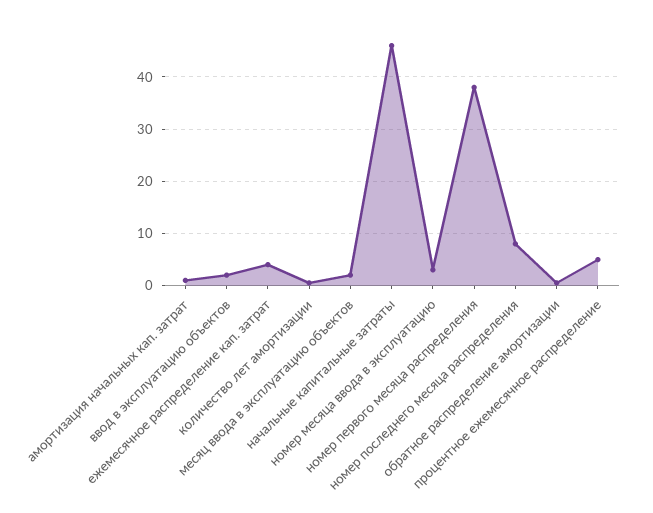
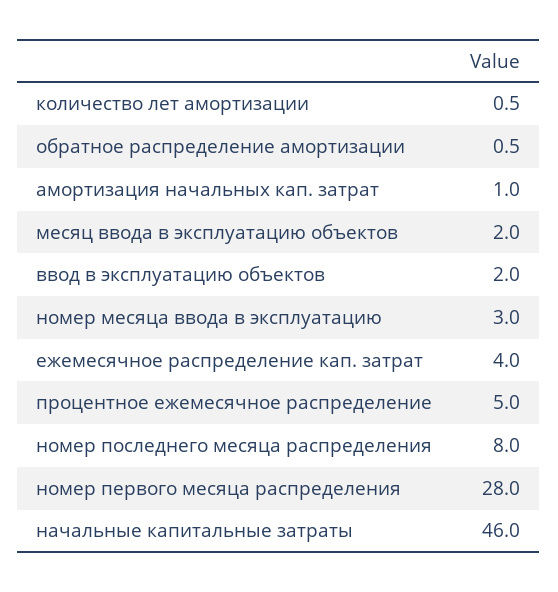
  {
    "амортизация начальных кап. затрат": 1,
    "ввод в эксплуатацию объектов": 2,
    "ежемесячное распределение кап. затрат": 4,
    "количество лет амортизации": 0.5,
    "месяц ввода в эксплуатацию объектов": 2,
    "начальные капитальные затраты": 46,
    "номер месяца ввода в эксплуатацию": 3,
-   "номер первого месяца распределения": 38,
+   "номер первого месяца распределения": 28,
    "номер последнего месяца распределения": 8,
    "обратное распределение амортизации": 0.5,
    "процентное ежемесячное распределение": 5
  }

